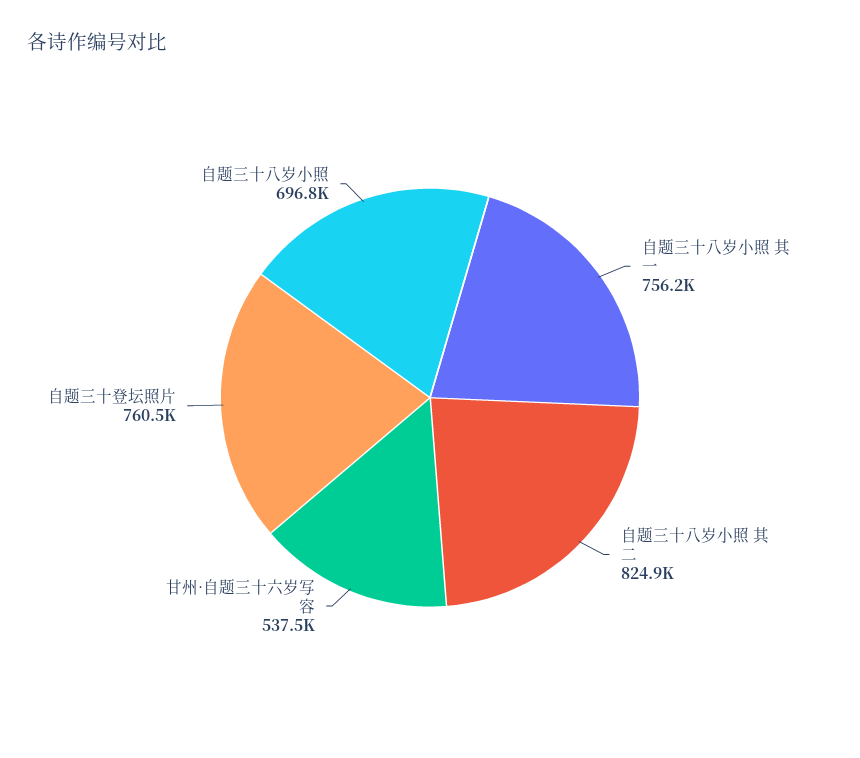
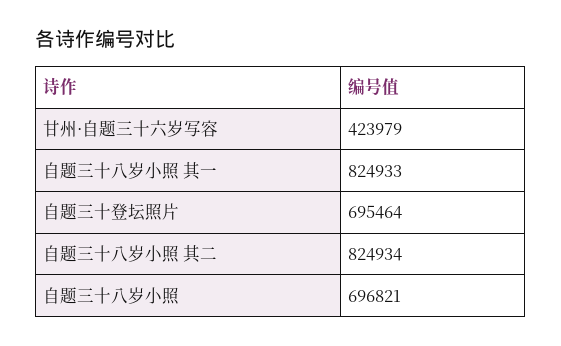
  {
-   "自题三十八岁小照 其一": 756200,
+   "自题三十八岁小照 其一": 824933,
    "自题三十八岁小照 其二": 824934,
-   "甘州·自题三十六岁写容": 537500,
+   "甘州·自题三十六岁写容": 423979,
-   "自题三十登坛照片": 760500,
+   "自题三十登坛照片": 695464,
    "自题三十八岁小照": 696821
  }

